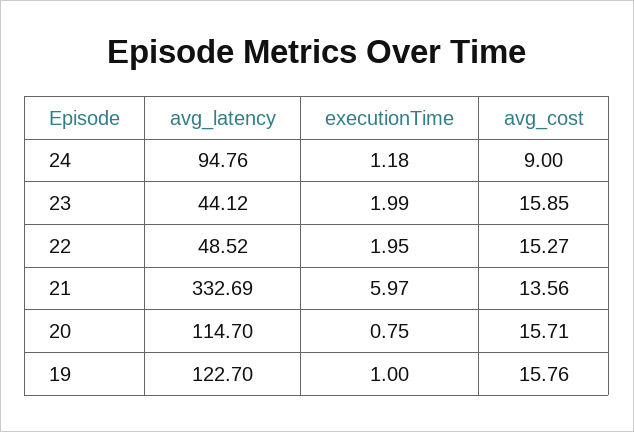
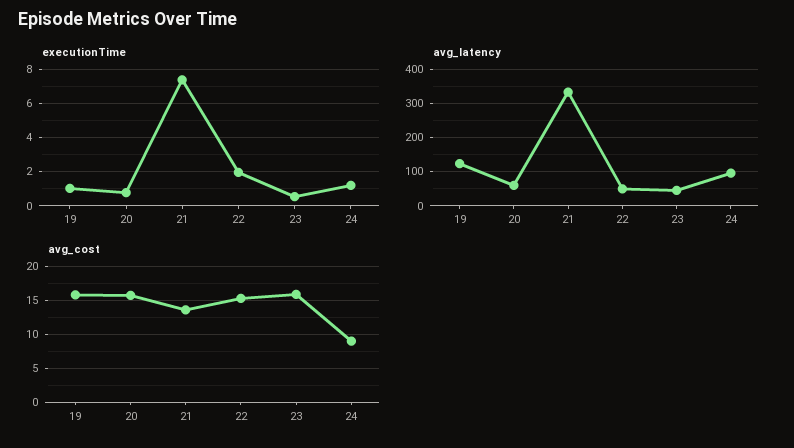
  {
    "avg_latency": {
      "24": 94.76,
      "23": 44.12,
      "22": 48.52,
      "21": 332.69,
-     "20": 114.7,
+     "20": 60,
      "19": 122.7
    },
    "executionTime": {
      "24": 1.18,
-     "23": 1.99,
+     "23": 0.5,
      "22": 1.95,
-     "21": 5.97,
+     "21": 7.5,
      "20": 0.75,
      "19": 1
    },
    "avg_cost": {
      "24": 9,
      "23": 15.85,
      "22": 15.27,
      "21": 13.56,
      "20": 15.71,
      "19": 15.76
    }
  }

